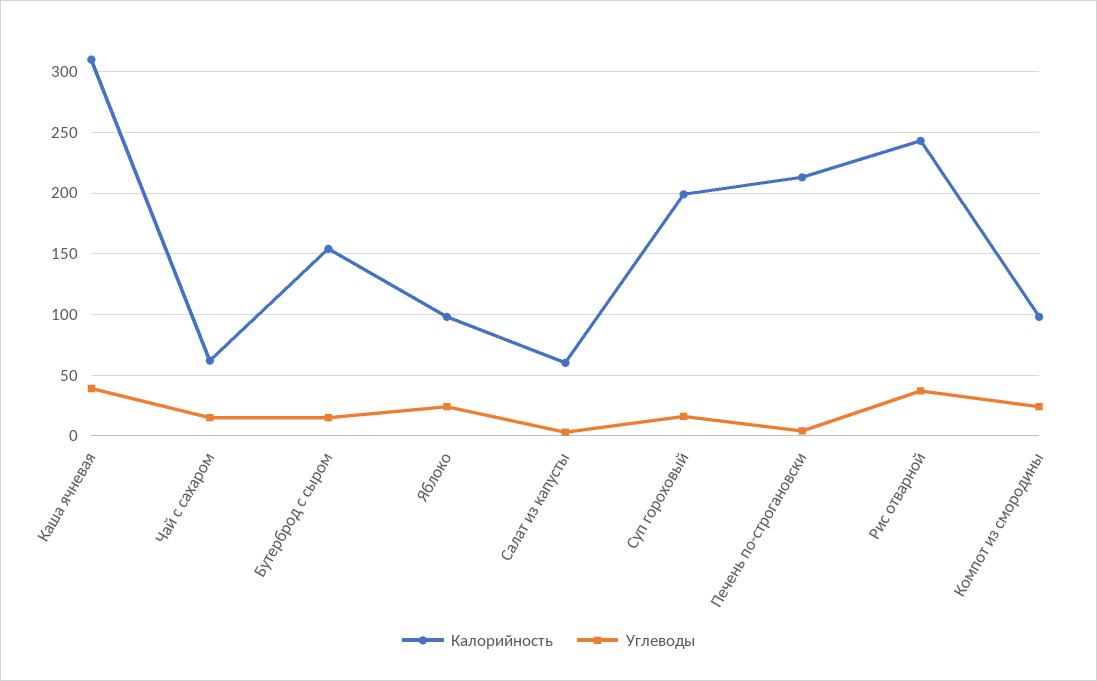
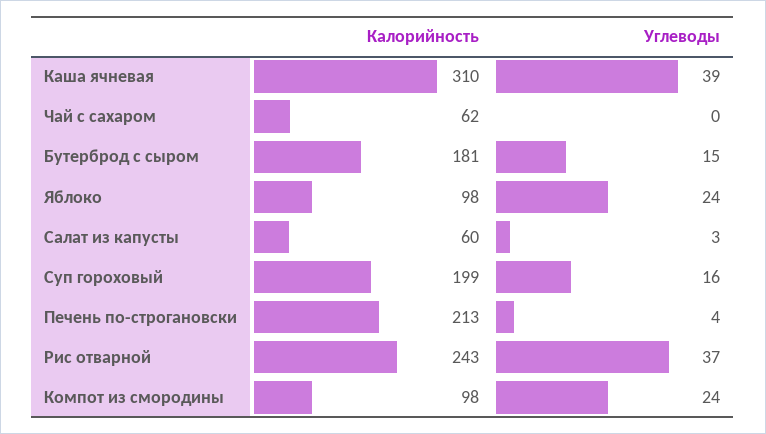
  {
    "Калорийность": {
      "Каша ячневая": 310,
      "Чай с сахаром": 62,
-     "Бутерброд с сыром": 155,
+     "Бутерброд с сыром": 181,
      "Яблоко": 98,
      "Салат из капусты": 60,
      "Суп гороховый": 199,
      "Печень по-строгановски": 213,
      "Рис отварной": 243,
      "Компот из смородины": 98
    },
    "Углеводы": {
      "Каша ячневая": 39,
-     "Чай с сахаром": 15,
+     "Чай с сахаром": 0,
      "Бутерброд с сыром": 15,
      "Яблоко": 24,
      "Салат из капусты": 3,
      "Суп гороховый": 16,
      "Печень по-строгановски": 4,
      "Рис отварной": 37,
      "Компот из смородины": 24
    }
  }

